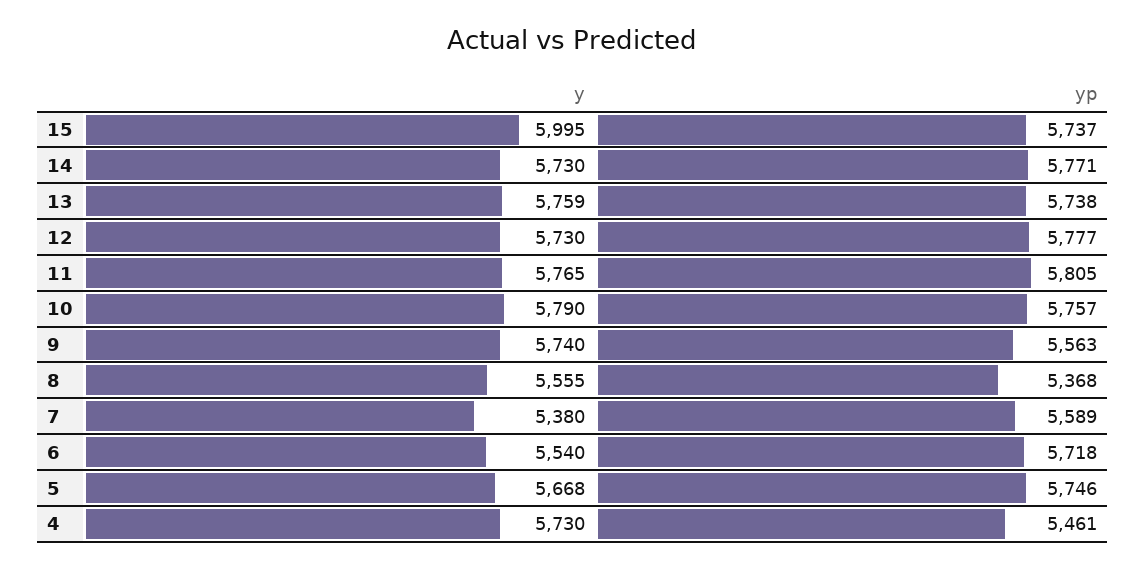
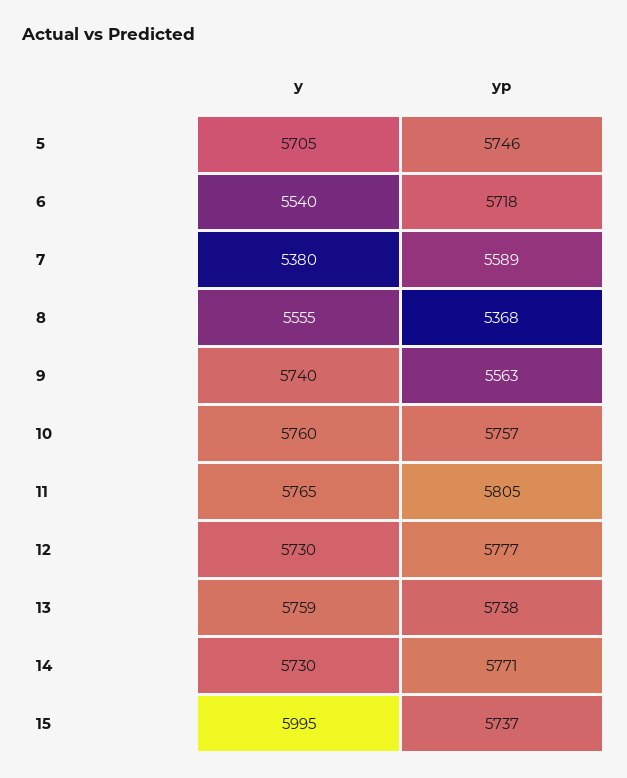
  {
    "y": {
      "15": 5995,
      "14": 5730,
      "13": 5759,
      "12": 5730,
      "11": 5765,
-     "10": 5790,
+     "10": 5760,
      "9": 5740,
      "8": 5555,
      "7": 5380,
      "6": 5540,
-     "5": 5668,
+     "5": 5705
-     "4": 5730
    },
    "yp": {
      "15": 5737,
      "14": 5771,
      "13": 5738,
      "12": 5777,
      "11": 5805,
      "10": 5757,
      "9": 5563,
      "8": 5368,
      "7": 5589,
      "6": 5718,
-     "5": 5746,
+     "5": 5746
-     "4": 5461
    }
  }

